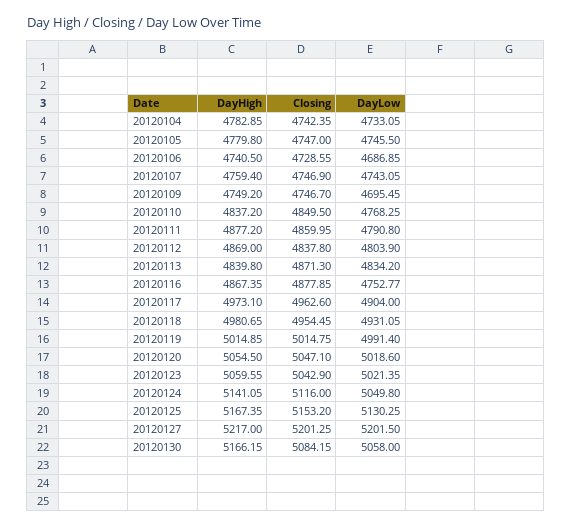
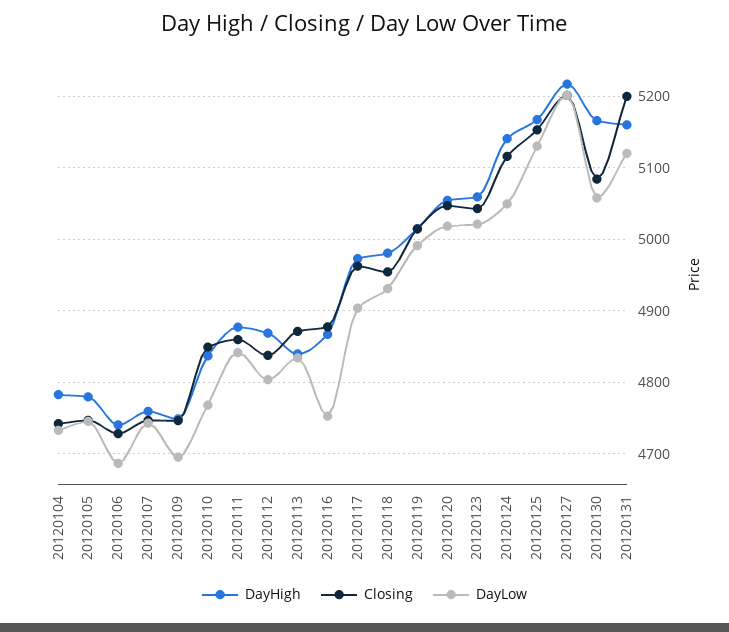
  {
    "DayHigh": {
      "20120104": 4782.85,
      "20120105": 4779.8,
      "20120106": 4740.5,
      "20120107": 4759.4,
      "20120109": 4749.2,
      "20120110": 4837.2,
      "20120111": 4877.2,
      "20120112": 4869,
      "20120113": 4839.8,
      "20120116": 4867.35,
      "20120117": 4973.1,
      "20120118": 4980.65,
      "20120119": 5014.85,
      "20120120": 5054.5,
      "20120123": 5059.55,
      "20120124": 5141.05,
      "20120125": 5167.35,
      "20120127": 5217,
-     "20120130": 5166.15
+     "20120130": 5166.15,
+     "20120131": 5160
    },
    "Closing": {
      "20120104": 4742.35,
      "20120105": 4747,
      "20120106": 4728.55,
      "20120107": 4746.9,
      "20120109": 4746.7,
      "20120110": 4849.5,
      "20120111": 4859.95,
      "20120112": 4837.8,
      "20120113": 4871.3,
      "20120116": 4877.85,
      "20120117": 4962.6,
      "20120118": 4954.45,
      "20120119": 5014.75,
      "20120120": 5047.1,
      "20120123": 5042.9,
      "20120124": 5116,
      "20120125": 5153.2,
      "20120127": 5201.25,
-     "20120130": 5084.15
+     "20120130": 5084.15,
+     "20120131": 5200
    },
    "DayLow": {
      "20120104": 4733.05,
      "20120105": 4745.5,
      "20120106": 4686.85,
      "20120107": 4743.05,
      "20120109": 4695.45,
      "20120110": 4768.25,
-     "20120111": 4790.8,
+     "20120111": 4840,
      "20120112": 4803.9,
      "20120113": 4834.2,
      "20120116": 4752.77,
      "20120117": 4904,
      "20120118": 4931.05,
      "20120119": 4991.4,
      "20120120": 5018.6,
      "20120123": 5021.35,
      "20120124": 5049.8,
      "20120125": 5130.25,
      "20120127": 5201.5,
-     "20120130": 5058
+     "20120130": 5058,
+     "20120131": 5120
    }
  }

